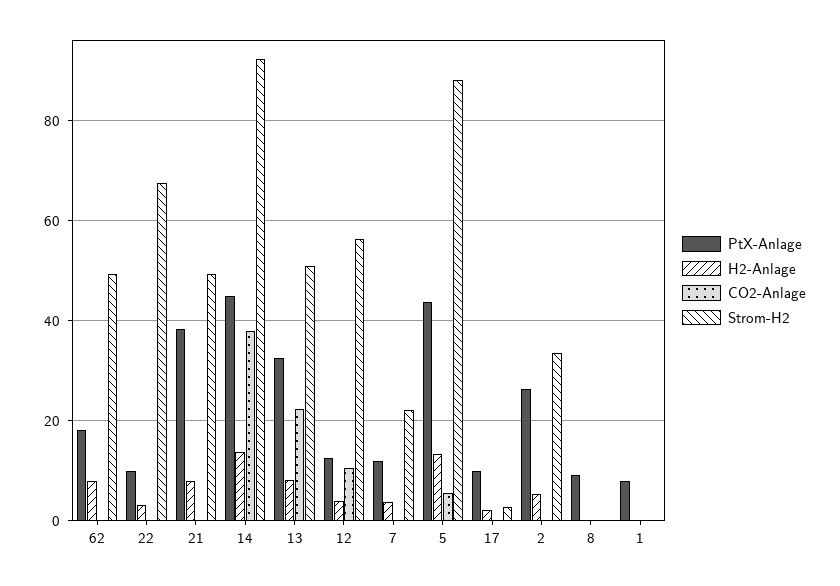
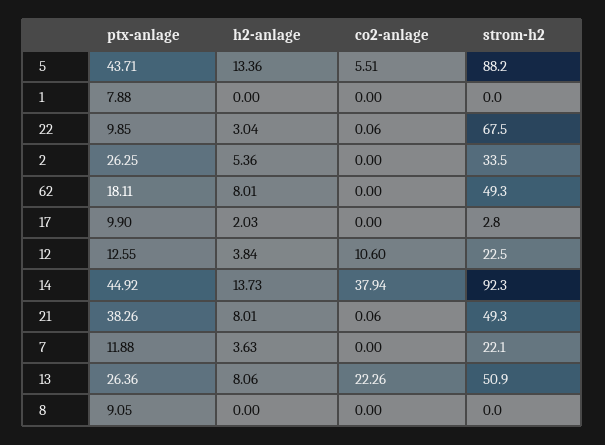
  {
    "PtX-Anlage": {
      "62": 18.11,
      "22": 9.85,
      "21": 38.26,
      "14": 44.92,
-     "13": 32,
+     "13": 26.36,
      "12": 12.55,
      "7": 11.88,
      "5": 43.71,
      "17": 9.9,
      "2": 26.25,
      "8": 9.05,
      "1": 7.88
    },
    "H2-Anlage": {
      "62": 8.01,
      "22": 3.04,
      "21": 8.01,
      "14": 13.73,
      "13": 8.06,
      "12": 3.84,
      "7": 3.63,
      "5": 13.36,
      "17": 2.03,
      "2": 5.36,
      "8": 0,
      "1": 0
    },
    "CO2-Anlage": {
      "62": 0,
      "22": 0.06,
      "21": 0.06,
      "14": 37.94,
      "13": 22.26,
      "12": 10.6,
      "7": 0,
      "5": 5.51,
      "17": 0,
      "2": 0,
      "8": 0,
      "1": 0
    },
    "Strom-H2": {
      "62": 49.3,
      "22": 67.5,
      "21": 49.3,
      "14": 92.3,
      "13": 50.9,
-     "12": 56,
+     "12": 22.5,
      "7": 22.1,
      "5": 88.2,
      "17": 2.8,
      "2": 33.5,
      "8": 0,
      "1": 0
    }
  }

